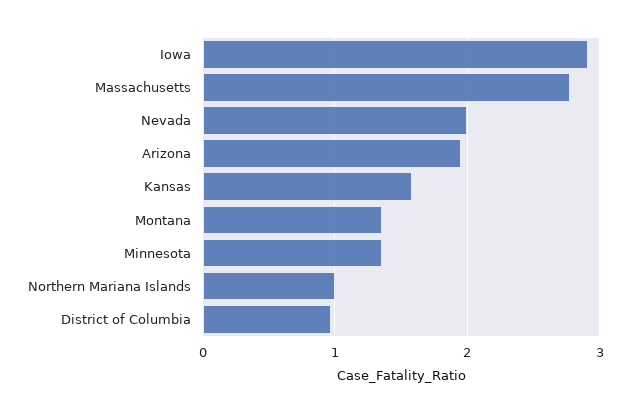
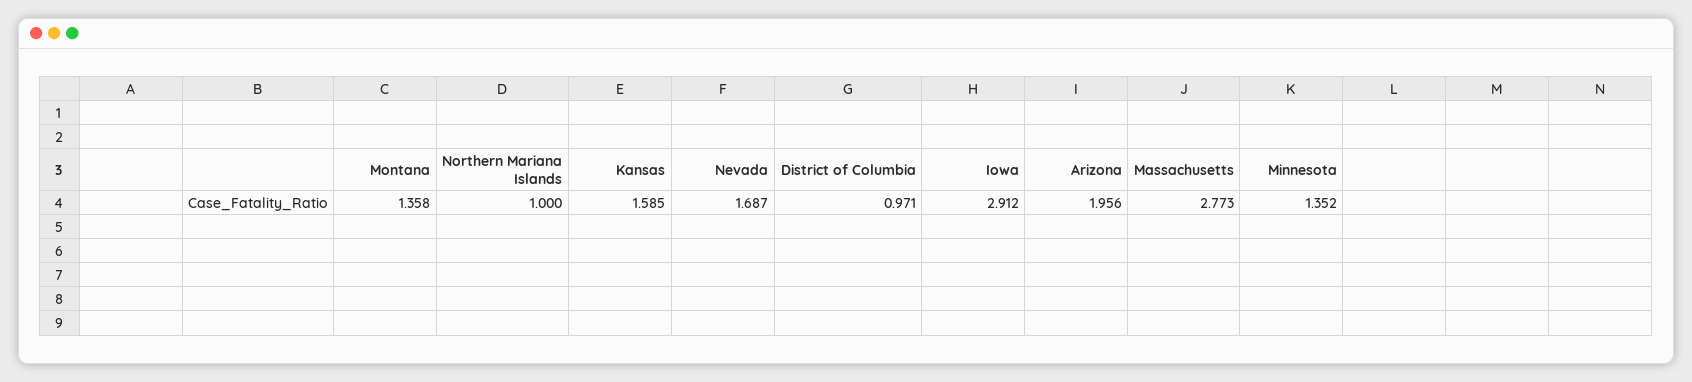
  {
    "Iowa": 2.912,
    "Massachusetts": 2.773,
-   "Nevada": 2,
+   "Nevada": 1.687,
    "Arizona": 1.956,
    "Kansas": 1.585,
    "Montana": 1.358,
    "Minnesota": 1.352,
    "Northern Mariana Islands": 1,
    "District of Columbia": 0.971
  }

